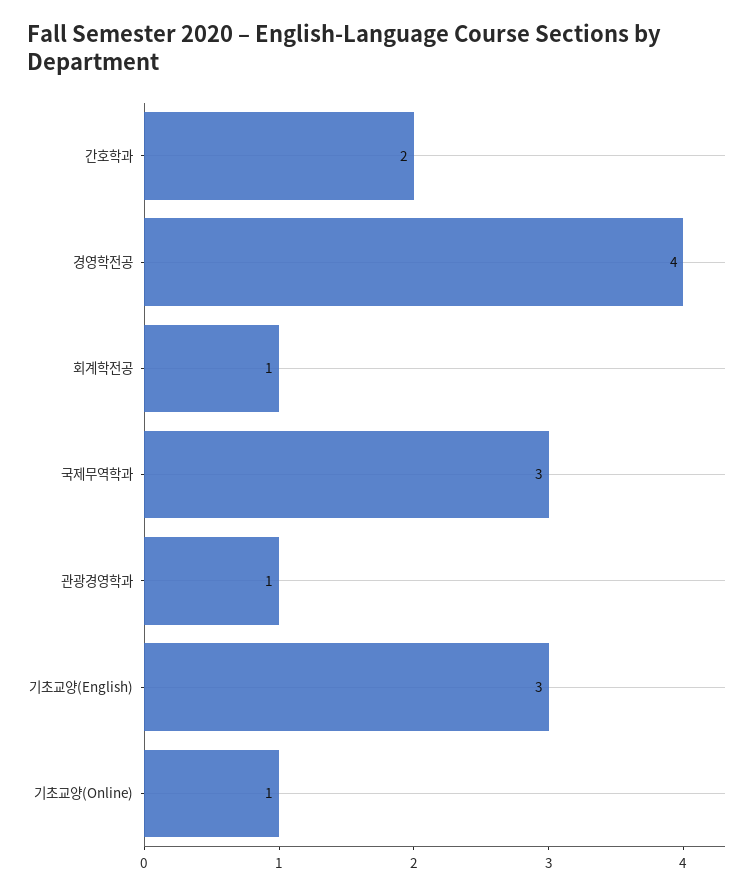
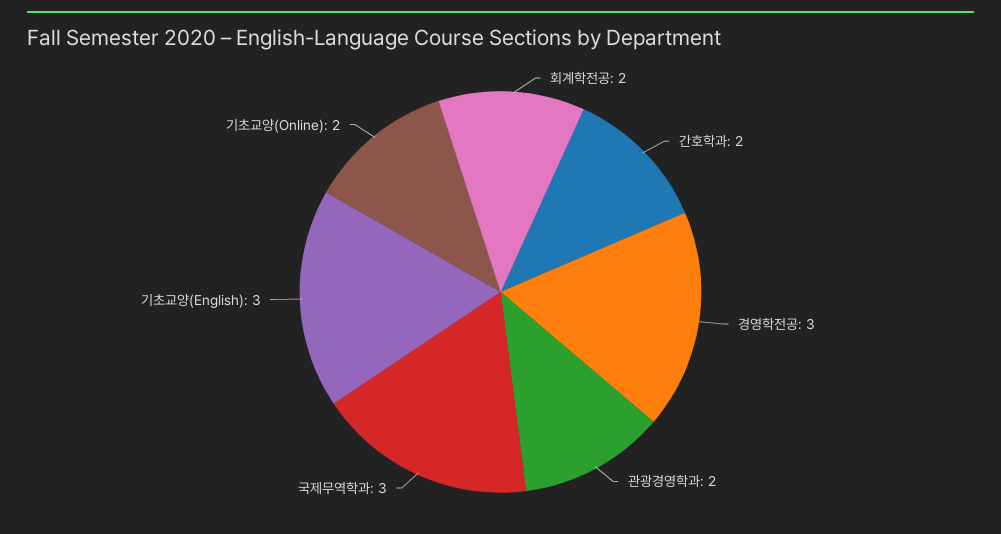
  {
    "간호학과": 2,
-   "경영학전공": 4,
+   "경영학전공": 3,
-   "회계학전공": 1,
+   "회계학전공": 2,
    "국제무역학과": 3,
-   "관광경영학과": 1,
+   "관광경영학과": 2,
    "기초교양(English)": 3,
-   "기초교양(Online)": 1
+   "기초교양(Online)": 2
  }

